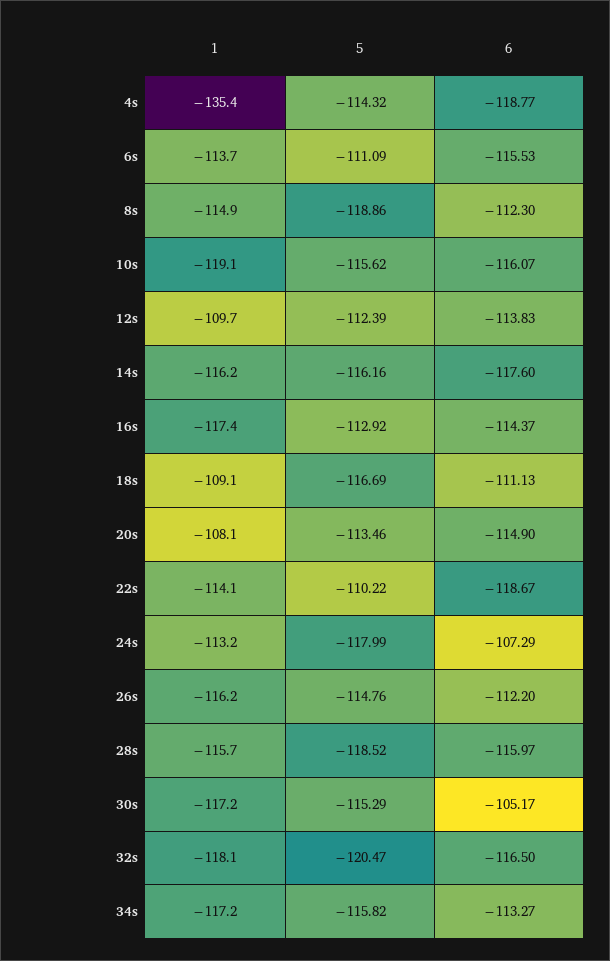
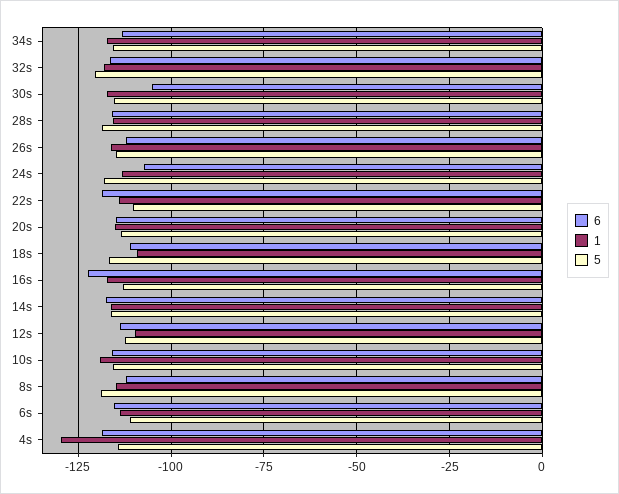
  {
    "1": {
-     "4s": -135.4,
+     "4s": -130,
      "6s": -113.7,
      "8s": -114.9,
      "10s": -119.1,
      "12s": -109.7,
      "14s": -116.2,
      "16s": -117.4,
      "18s": -109.1,
-     "20s": -108.1,
+     "20s": -115,
      "22s": -114.1,
      "24s": -113.2,
      "26s": -116.2,
      "28s": -115.7,
      "30s": -117.2,
      "32s": -118.1,
      "34s": -117.2
    },
    "5": {
      "4s": -114.32,
      "6s": -111.09,
      "8s": -118.86,
      "10s": -115.62,
      "12s": -112.39,
      "14s": -116.16,
      "16s": -112.92,
      "18s": -116.69,
      "20s": -113.46,
      "22s": -110.22,
      "24s": -117.99,
      "26s": -114.76,
      "28s": -118.52,
      "30s": -115.29,
      "32s": -120.47,
      "34s": -115.82
    },
    "6": {
      "4s": -118.77,
      "6s": -115.53,
      "8s": -112.3,
      "10s": -116.07,
      "12s": -113.83,
      "14s": -117.6,
-     "16s": -114.37,
+     "16s": -122.5,
      "18s": -111.13,
      "20s": -114.9,
      "22s": -118.67,
      "24s": -107.29,
      "26s": -112.2,
      "28s": -115.97,
      "30s": -105.17,
      "32s": -116.5,
      "34s": -113.27
    }
  }

